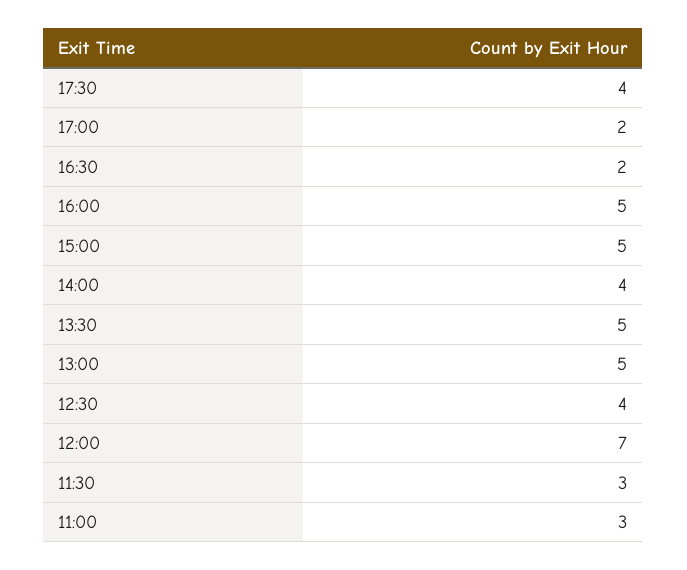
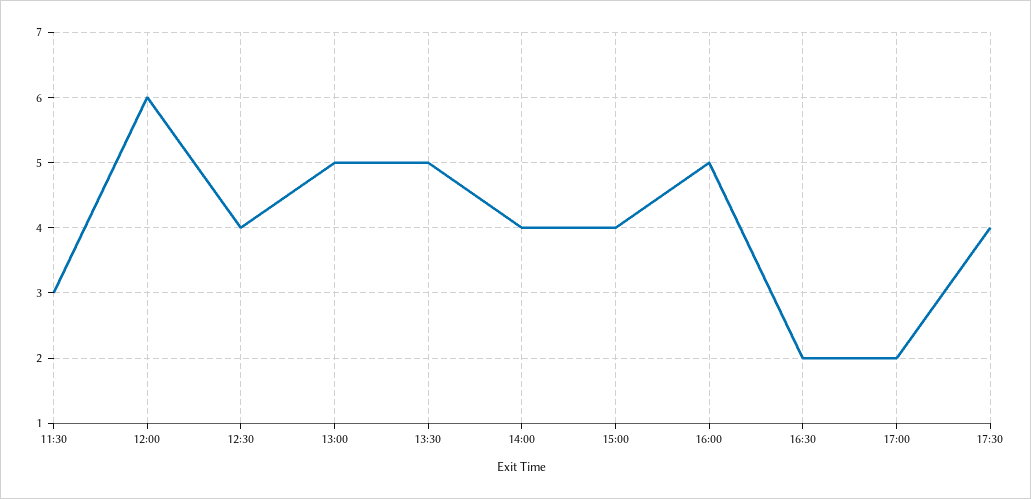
  {
    "17:30": 4,
    "17:00": 2,
    "16:30": 2,
    "16:00": 5,
-   "15:00": 5,
+   "15:00": 4,
    "14:00": 4,
    "13:30": 5,
    "13:00": 5,
    "12:30": 4,
-   "12:00": 7,
+   "12:00": 6,
-   "11:30": 3,
+   "11:30": 3
-   "11:00": 3
  }

